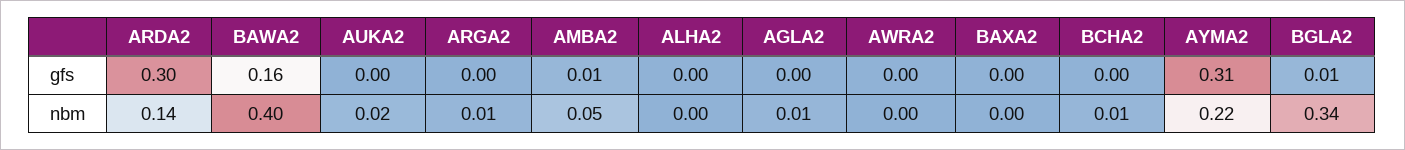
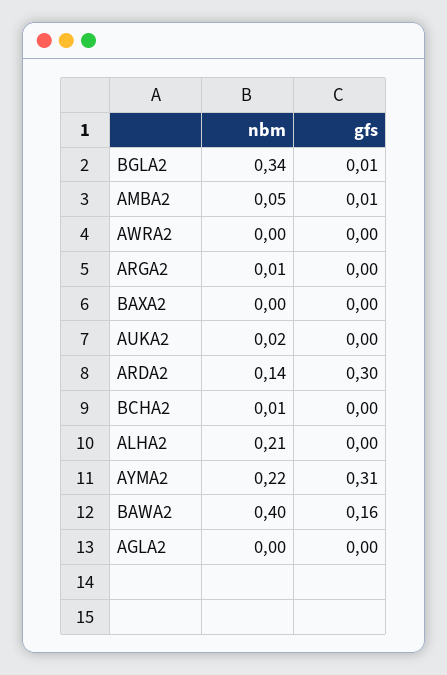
  {
    "ARDA2": {
      "gfs": 0.3,
      "nbm": 0.14
    },
    "BAWA2": {
      "gfs": 0.16,
      "nbm": 0.4
    },
    "AUKA2": {
      "gfs": 0,
      "nbm": 0.02
    },
    "ARGA2": {
      "gfs": 0,
      "nbm": 0.01
    },
    "AMBA2": {
      "gfs": 0.01,
      "nbm": 0.05
    },
    "ALHA2": {
      "gfs": 0,
-     "nbm": 0
+     "nbm": 0.21
    },
    "AGLA2": {
      "gfs": 0,
-     "nbm": 0.01
+     "nbm": 0
    },
    "AWRA2": {
      "gfs": 0,
      "nbm": 0
    },
    "BAXA2": {
      "gfs": 0,
      "nbm": 0
    },
    "BCHA2": {
      "gfs": 0,
      "nbm": 0.01
    },
    "AYMA2": {
      "gfs": 0.31,
      "nbm": 0.22
    },
    "BGLA2": {
      "gfs": 0.01,
      "nbm": 0.34
    }
  }

